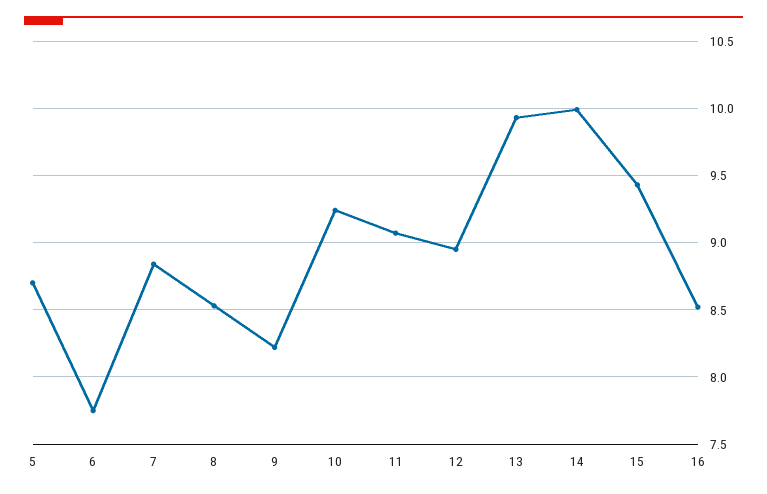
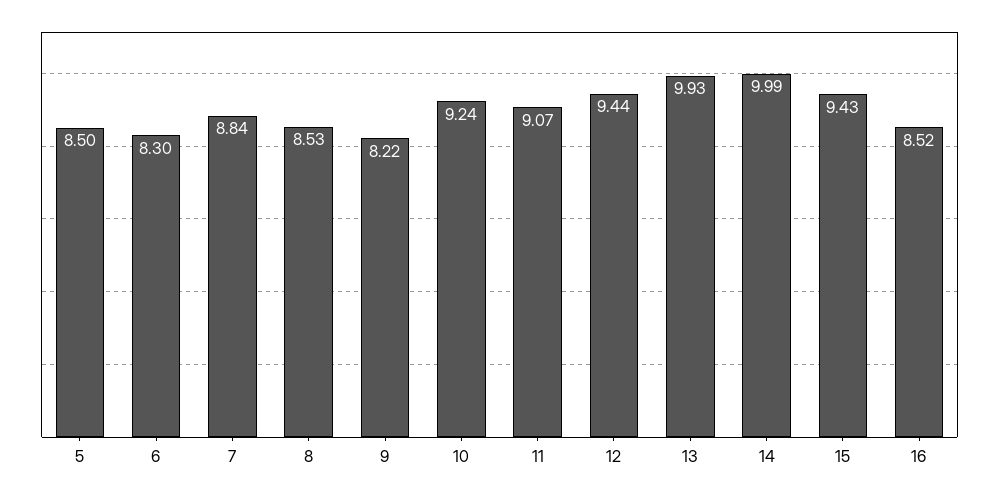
  {
-   "5": 8.7,
+   "5": 8.5,
-   "6": 7.75,
+   "6": 8.3,
    "7": 8.84,
    "8": 8.53,
    "9": 8.22,
    "10": 9.24,
    "11": 9.07,
-   "12": 8.95,
+   "12": 9.44,
    "13": 9.93,
    "14": 9.99,
    "15": 9.43,
    "16": 8.52
  }

